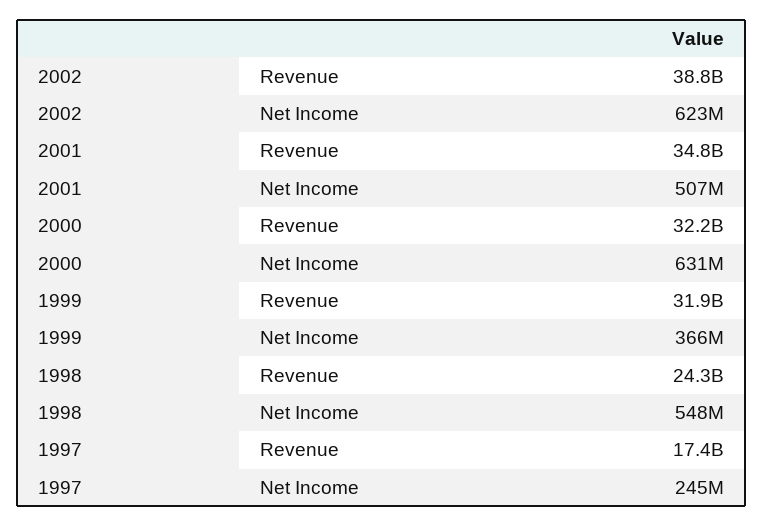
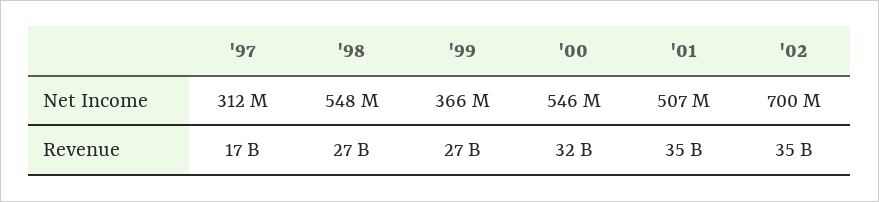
  {
    "2002": {
-     "Revenue": 38800000000,
+     "Revenue": 35000000000,
-     "Net Income": 623000000
+     "Net Income": 700000000
    },
    "2001": {
      "Revenue": 34800000000,
      "Net Income": 507000000
    },
    "2000": {
      "Revenue": 32200000000,
-     "Net Income": 631000000
+     "Net Income": 546000000
    },
    "1999": {
-     "Revenue": 31900000000,
+     "Revenue": 27000000000,
      "Net Income": 366000000
    },
    "1998": {
-     "Revenue": 24300000000,
+     "Revenue": 27000000000,
      "Net Income": 548000000
    },
    "1997": {
      "Revenue": 17400000000,
-     "Net Income": 245000000
+     "Net Income": 312000000
    }
  }

